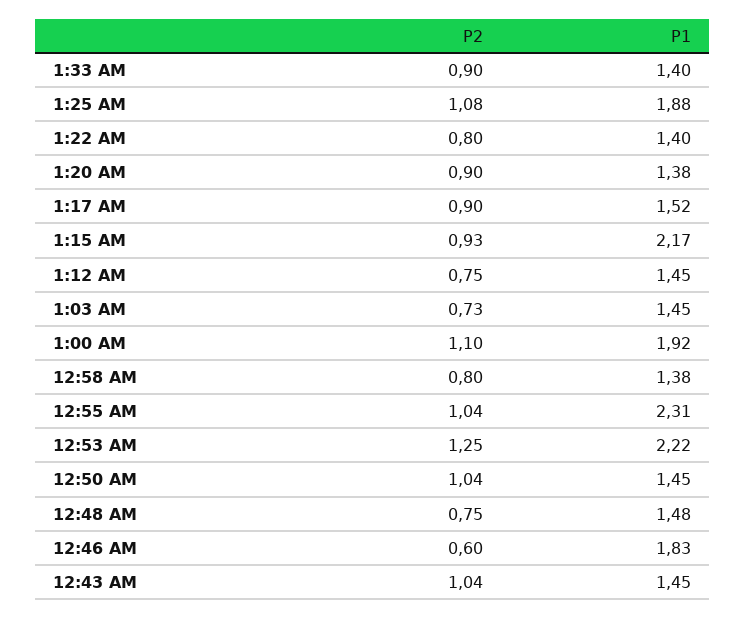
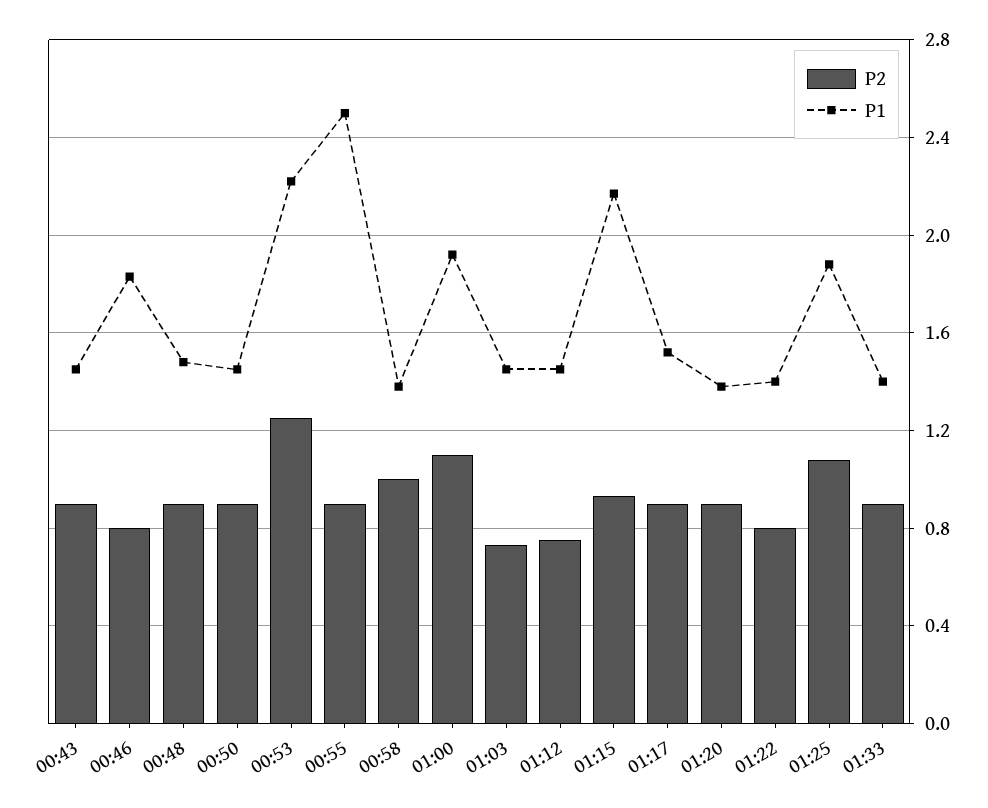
  {
    "P2": {
      "1:33 AM": 0.9,
      "1:25 AM": 1.08,
      "1:22 AM": 0.8,
      "1:20 AM": 0.9,
      "1:17 AM": 0.9,
      "1:15 AM": 0.93,
      "1:12 AM": 0.75,
      "1:03 AM": 0.73,
      "1:00 AM": 1.1,
-     "12:58 AM": 0.8,
+     "12:58 AM": 1,
-     "12:55 AM": 1.04,
+     "12:55 AM": 0.9,
      "12:53 AM": 1.25,
-     "12:50 AM": 1.04,
+     "12:50 AM": 0.9,
-     "12:48 AM": 0.75,
+     "12:48 AM": 0.9,
-     "12:46 AM": 0.6,
+     "12:46 AM": 0.8,
-     "12:43 AM": 1.04
+     "12:43 AM": 0.9
    },
    "P1": {
      "1:33 AM": 1.4,
      "1:25 AM": 1.88,
      "1:22 AM": 1.4,
      "1:20 AM": 1.38,
      "1:17 AM": 1.52,
      "1:15 AM": 2.17,
      "1:12 AM": 1.45,
      "1:03 AM": 1.45,
      "1:00 AM": 1.92,
      "12:58 AM": 1.38,
-     "12:55 AM": 2.31,
+     "12:55 AM": 2.5,
      "12:53 AM": 2.22,
      "12:50 AM": 1.45,
      "12:48 AM": 1.48,
      "12:46 AM": 1.83,
      "12:43 AM": 1.45
    }
  }

